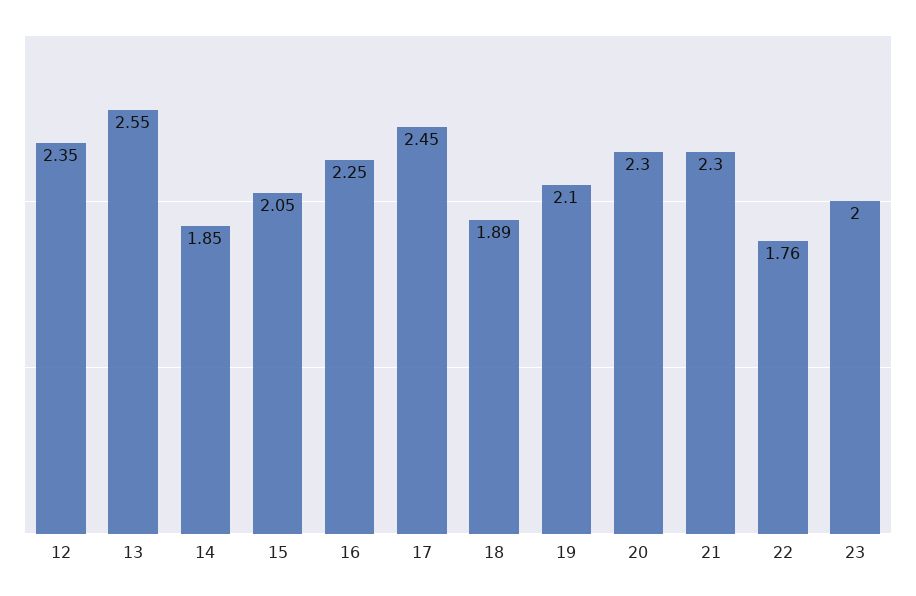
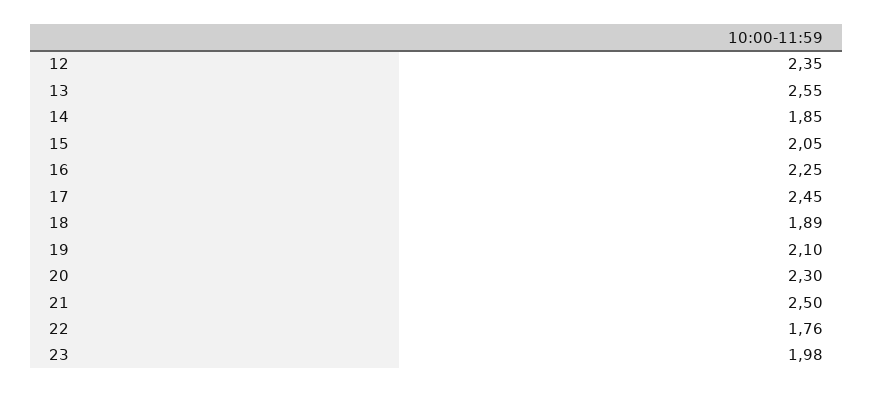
  {
    "12": 2.35,
    "13": 2.55,
    "14": 1.85,
    "15": 2.05,
    "16": 2.25,
    "17": 2.45,
    "18": 1.89,
    "19": 2.1,
    "20": 2.3,
-   "21": 2.3,
+   "21": 2.5,
    "22": 1.76,
-   "23": 2
+   "23": 1.98
  }

